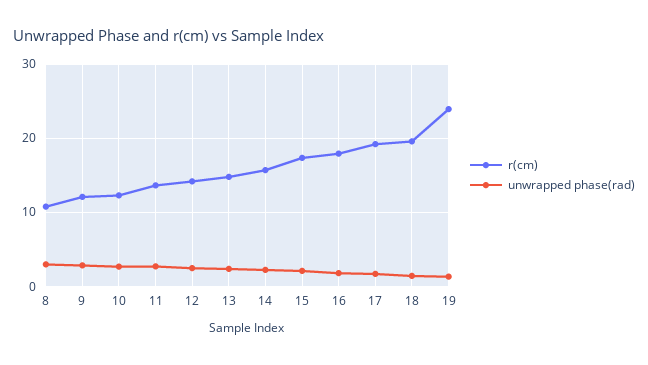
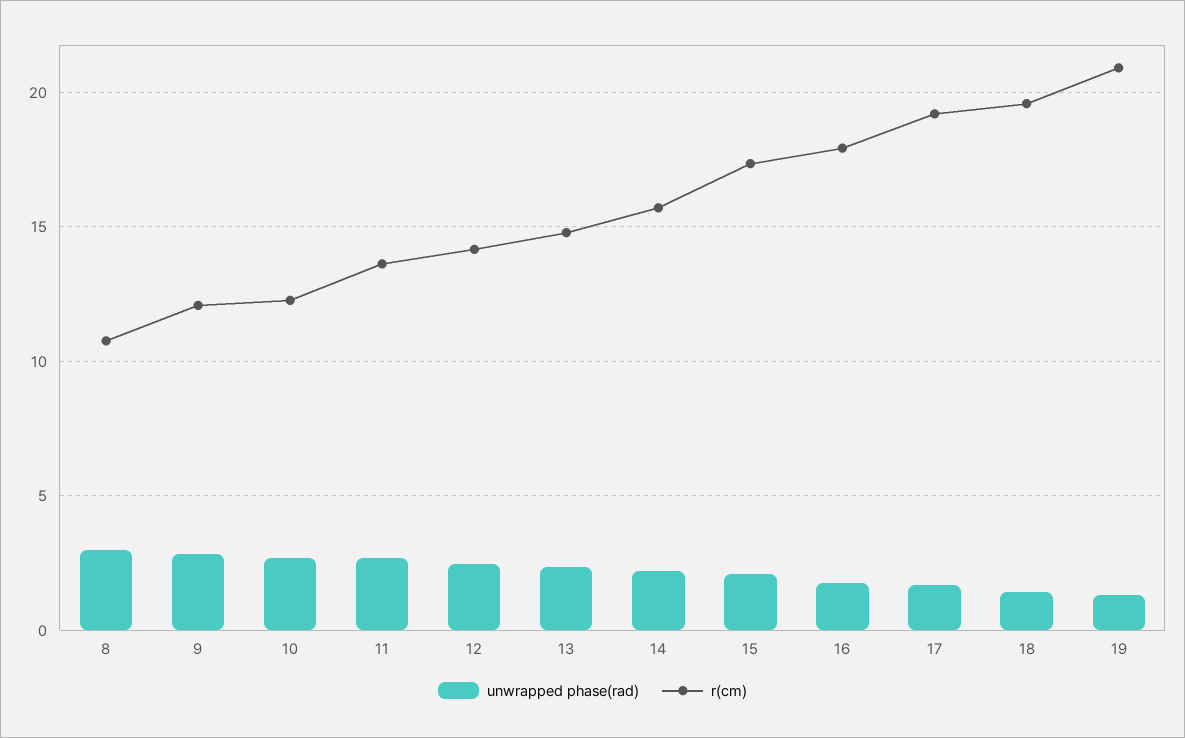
  {
    "r(cm)": {
      "8": 11,
      "9": 12,
      "10": 12.5,
      "11": 13.5,
      "12": 14,
      "13": 15,
      "14": 15.5,
      "15": 17.5,
      "16": 18,
      "17": 19,
      "18": 19.5,
-     "19": 24
+     "19": 21
    },
    "unwrapped phase(rad)": {
      "8": 3,
      "9": 3,
      "10": 2.5,
      "11": 2.5,
      "12": 2.5,
      "13": 2.5,
      "14": 2,
      "15": 2,
      "16": 2,
      "17": 1.5,
      "18": 1.5,
      "19": 1.5
    }
  }

